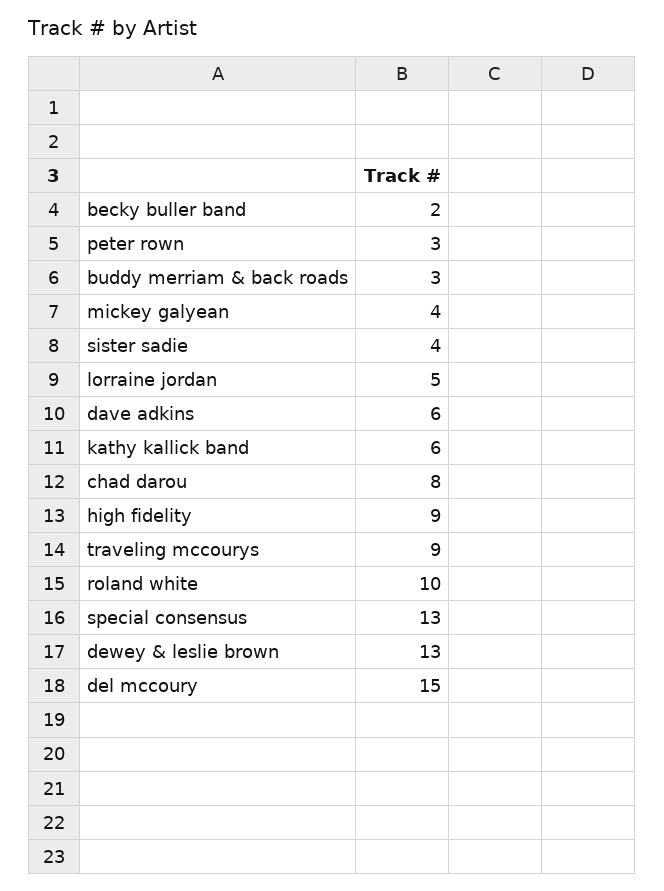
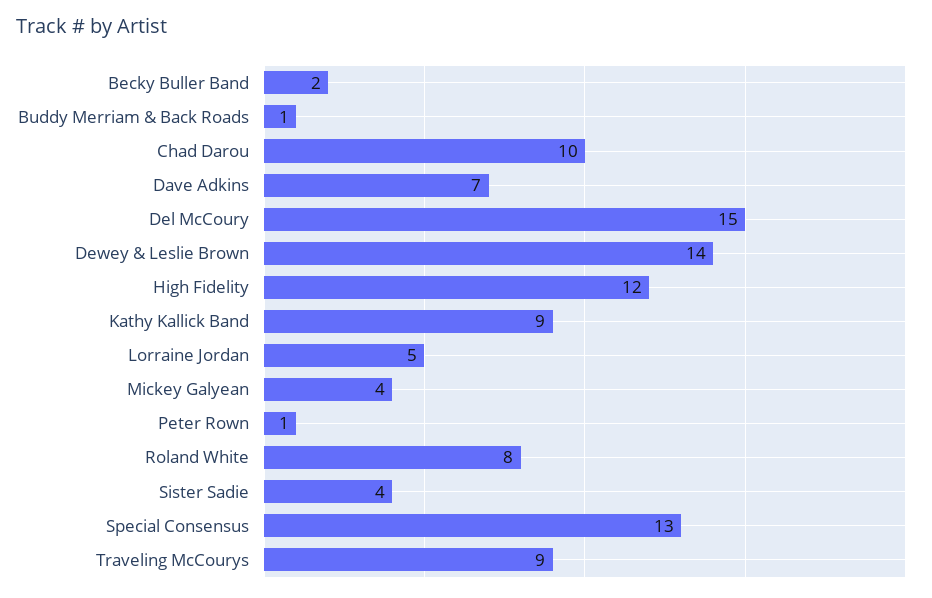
  {
    "becky buller band": 2,
-   "peter rown": 3,
+   "peter rown": 1,
-   "buddy merriam & back roads": 3,
+   "buddy merriam & back roads": 1,
    "mickey galyean": 4,
    "sister sadie": 4,
    "lorraine jordan": 5,
-   "dave adkins": 6,
+   "dave adkins": 7,
-   "kathy kallick band": 6,
+   "kathy kallick band": 9,
-   "chad darou": 8,
+   "chad darou": 10,
-   "high fidelity": 9,
+   "high fidelity": 12,
    "traveling mccourys": 9,
-   "roland white": 10,
+   "roland white": 8,
    "special consensus": 13,
-   "dewey & leslie brown": 13,
+   "dewey & leslie brown": 14,
    "del mccoury": 15
  }

